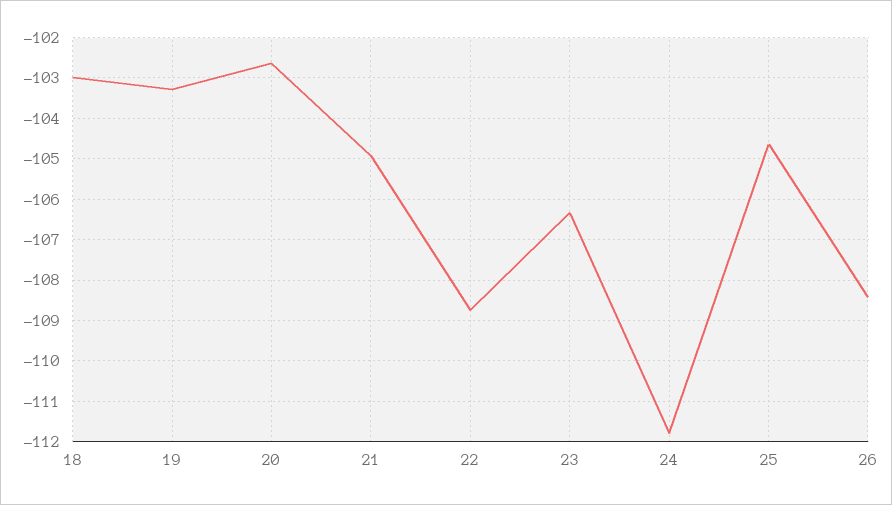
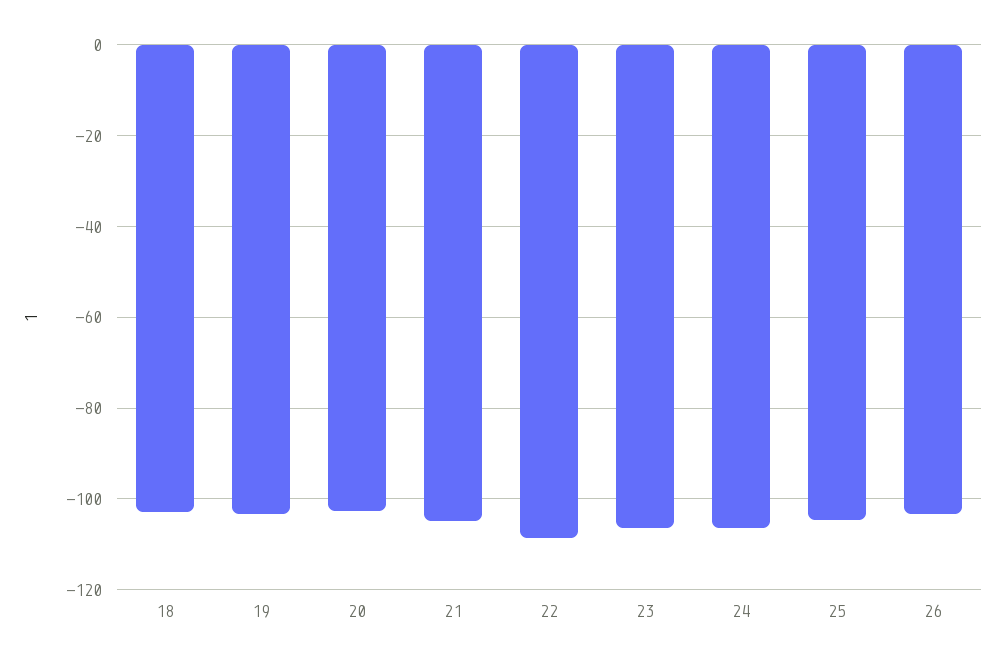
  {
    "18": -103,
    "19": -103.2,
    "20": -102.6,
    "21": -105,
    "22": -108.8,
    "23": -106.4,
-   "24": -111.8,
+   "24": -106,
    "25": -104.6,
-   "26": -108.4
+   "26": -104
  }

